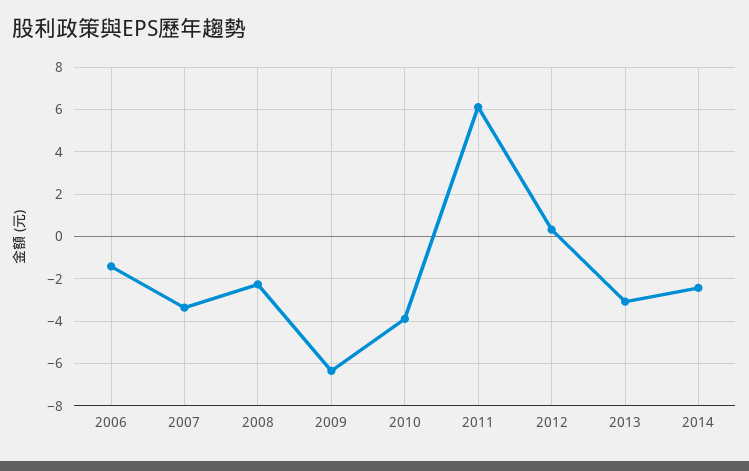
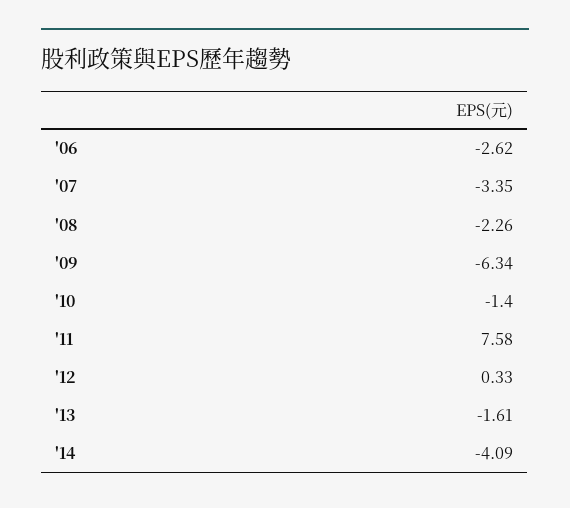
  {
-   "2006": -1.5,
+   "2006": -2.62,
    "2007": -3.35,
    "2008": -2.26,
    "2009": -6.34,
-   "2010": -4,
+   "2010": -1.4,
-   "2011": 6,
+   "2011": 7.58,
    "2012": 0.33,
-   "2013": -3,
+   "2013": -1.61,
-   "2014": -2.5
+   "2014": -4.09
  }

